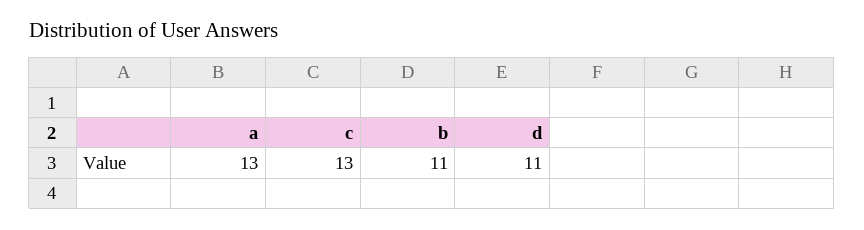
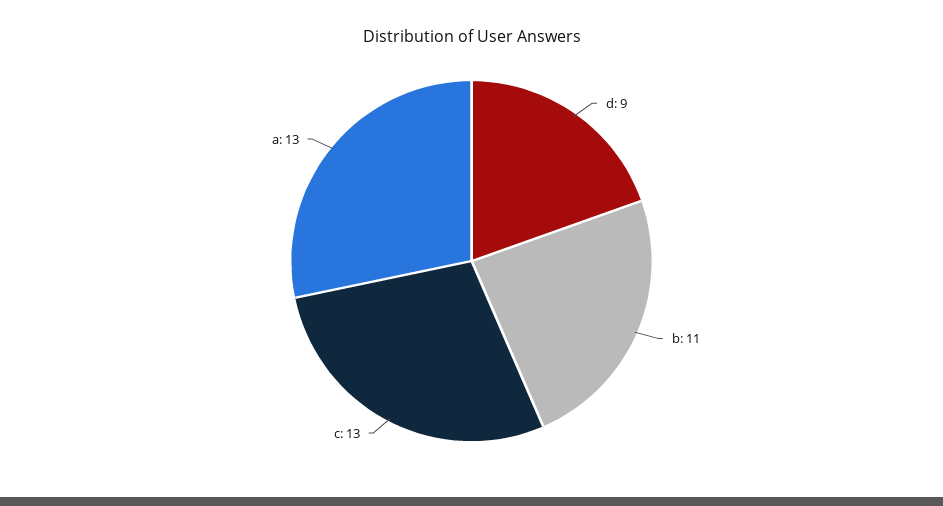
  {
    "a": 13,
    "c": 13,
    "b": 11,
-   "d": 11
+   "d": 9
  }

